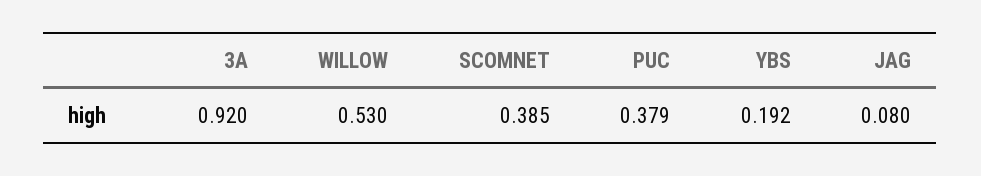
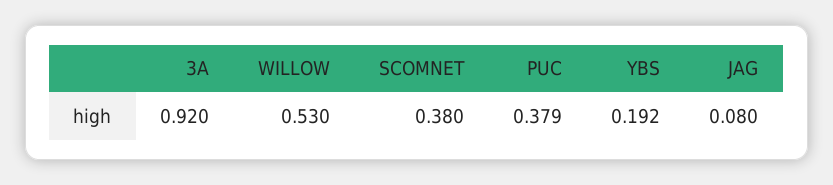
  {
    "3A": 0.92,
    "WILLOW": 0.53,
-   "SCOMNET": 0.385,
+   "SCOMNET": 0.38,
    "PUC": 0.379,
    "YBS": 0.192,
    "JAG": 0.08
  }

